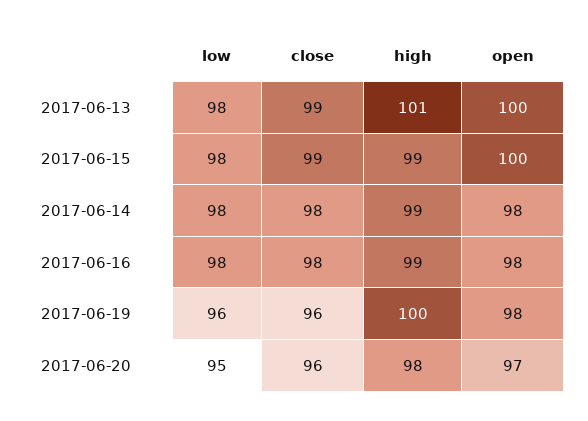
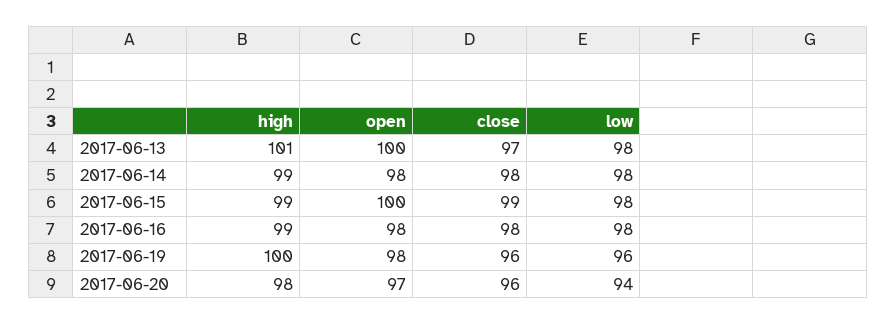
  {
    "low": {
      "2017-06-13": 98,
      "2017-06-15": 98,
      "2017-06-14": 98,
      "2017-06-16": 98,
      "2017-06-19": 96,
-     "2017-06-20": 95
+     "2017-06-20": 94
    },
    "close": {
-     "2017-06-13": 99,
+     "2017-06-13": 97,
      "2017-06-15": 99,
      "2017-06-14": 98,
      "2017-06-16": 98,
      "2017-06-19": 96,
      "2017-06-20": 96
    },
    "high": {
      "2017-06-13": 101,
      "2017-06-15": 99,
      "2017-06-14": 99,
      "2017-06-16": 99,
      "2017-06-19": 100,
      "2017-06-20": 98
    },
    "open": {
      "2017-06-13": 100,
      "2017-06-15": 100,
      "2017-06-14": 98,
      "2017-06-16": 98,
      "2017-06-19": 98,
      "2017-06-20": 97
    }
  }

